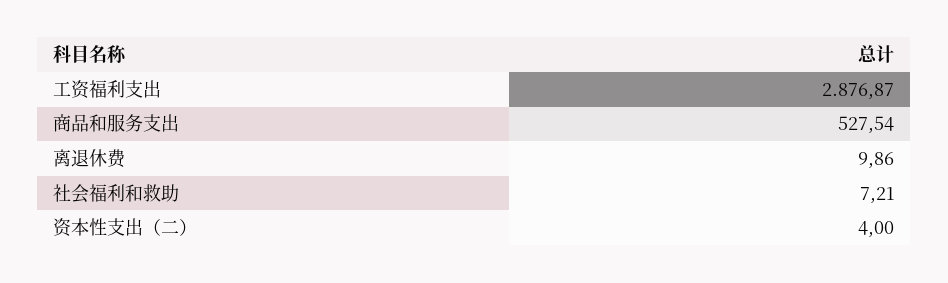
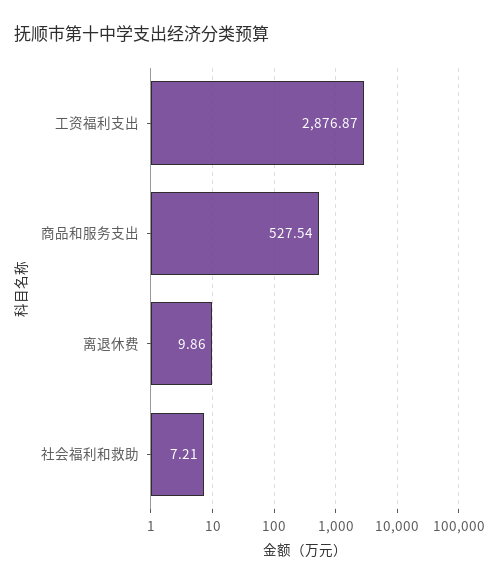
  {
    "工资福利支出": 2876.87,
    "商品和服务支出": 527.54,
    "离退休费": 9.86,
-   "社会福利和救助": 7.21,
+   "社会福利和救助": 7.21
-   "资本性支出（二）": 4
  }

